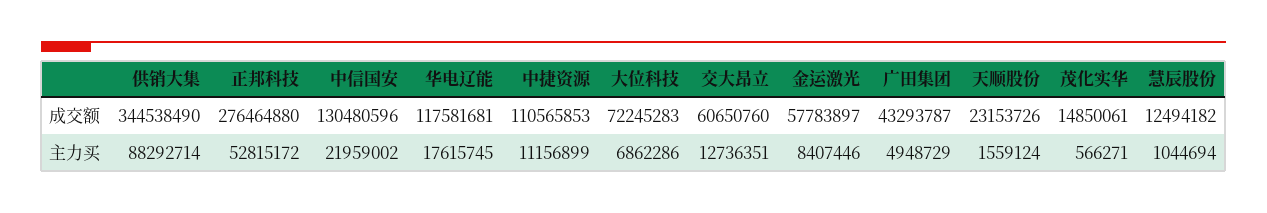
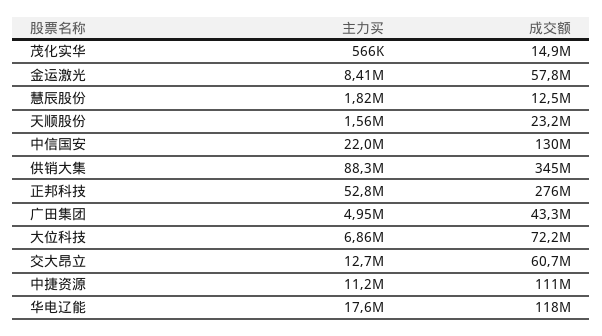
  {
    "供销大集": {
      "成交额": 344538490,
      "主力买": 88292714
    },
    "正邦科技": {
      "成交额": 276464880,
      "主力买": 52815172
    },
    "中信国安": {
      "成交额": 130480596,
      "主力买": 21959002
    },
    "华电辽能": {
      "成交额": 117581681,
      "主力买": 17615745
    },
    "中捷资源": {
      "成交额": 110565853,
      "主力买": 11156899
    },
    "大位科技": {
      "成交额": 72245283,
      "主力买": 6862286
    },
    "交大昂立": {
      "成交额": 60650760,
      "主力买": 12736351
    },
    "金运激光": {
      "成交额": 57783897,
      "主力买": 8407446
    },
    "广田集团": {
      "成交额": 43293787,
      "主力买": 4948729
    },
    "天顺股份": {
      "成交额": 23153726,
      "主力买": 1559124
    },
    "茂化实华": {
      "成交额": 14850061,
      "主力买": 566271
    },
    "慧辰股份": {
      "成交额": 12494182,
-     "主力买": 1044694
+     "主力买": 1820000
    }
  }

